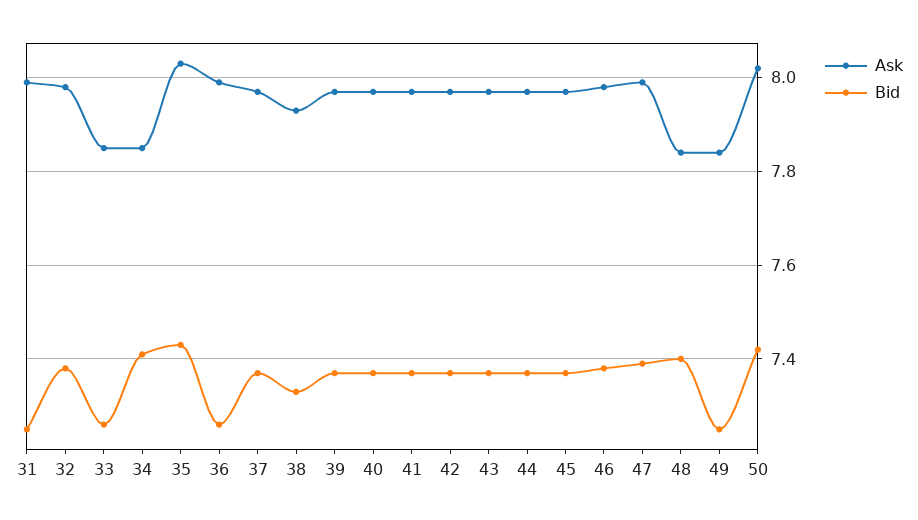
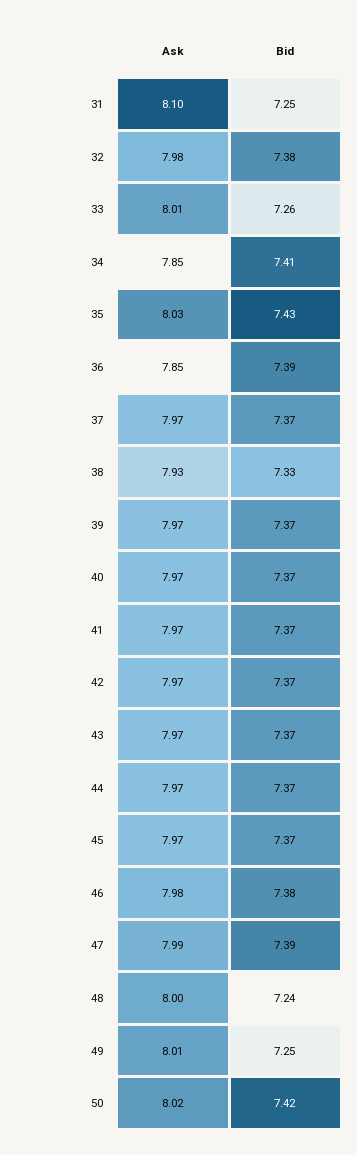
  {
    "Ask": {
-     "31": 8,
+     "31": 8.1,
      "32": 7.98,
-     "33": 7.85,
+     "33": 8.01,
      "34": 7.85,
      "35": 8.03,
-     "36": 8,
+     "36": 7.85,
      "37": 7.97,
      "38": 7.93,
      "39": 7.97,
      "40": 7.97,
      "41": 7.97,
      "42": 7.97,
      "43": 7.97,
      "44": 7.97,
      "45": 7.97,
      "46": 7.98,
      "47": 7.99,
-     "48": 7.85,
+     "48": 8,
-     "49": 7.85,
+     "49": 8.01,
      "50": 8.02
    },
    "Bid": {
      "31": 7.25,
      "32": 7.38,
      "33": 7.26,
      "34": 7.41,
      "35": 7.43,
-     "36": 7.25,
+     "36": 7.39,
      "37": 7.37,
      "38": 7.33,
      "39": 7.37,
      "40": 7.37,
      "41": 7.37,
      "42": 7.37,
      "43": 7.37,
      "44": 7.37,
      "45": 7.37,
      "46": 7.38,
      "47": 7.39,
-     "48": 7.4,
+     "48": 7.24,
      "49": 7.25,
      "50": 7.42
    }
  }

